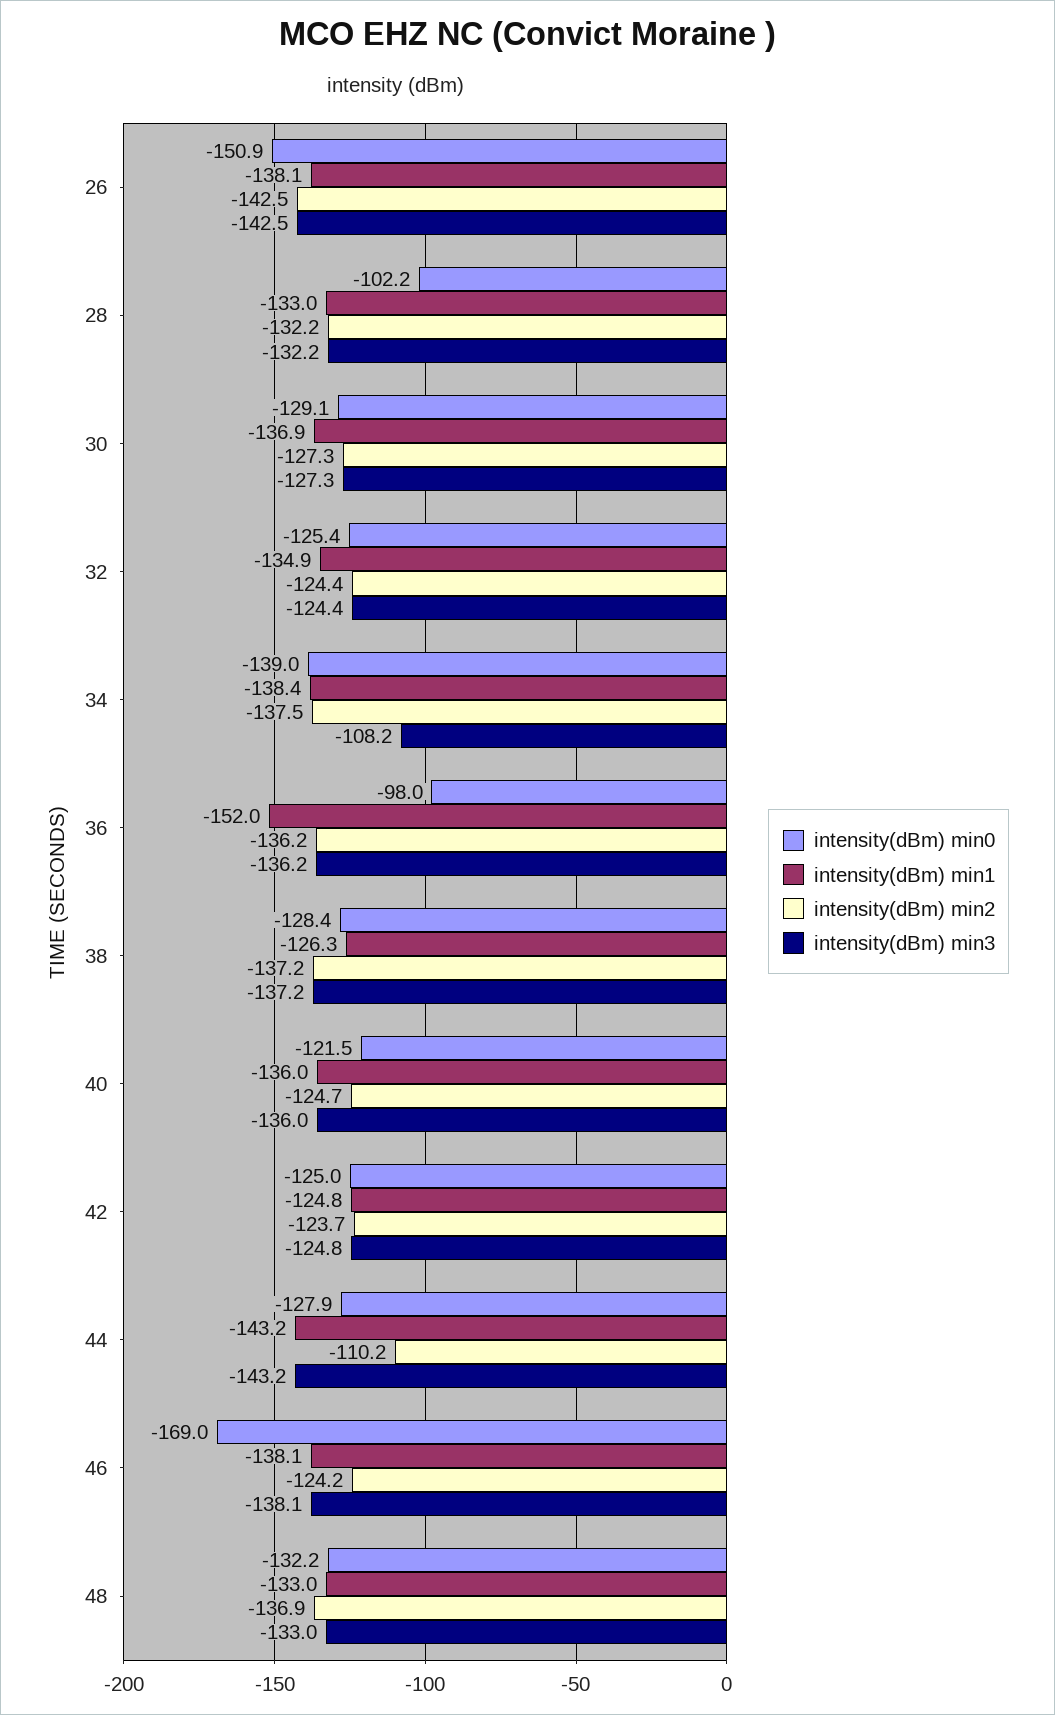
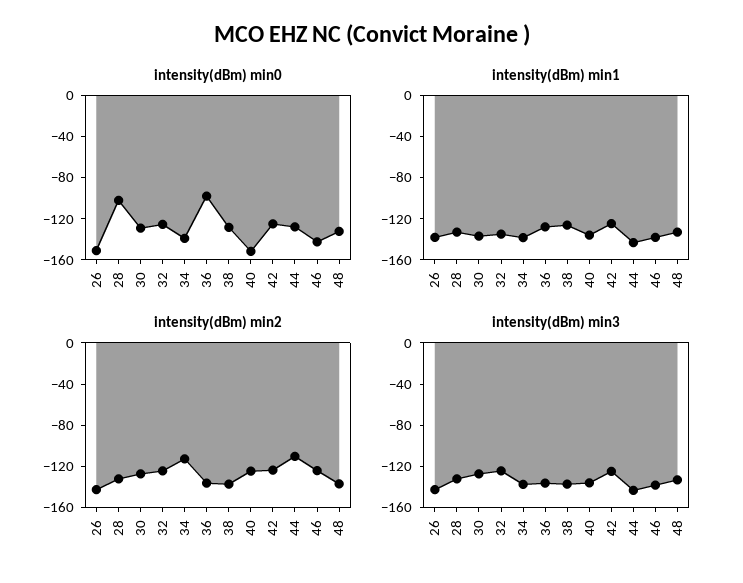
  {
    "intensity(dBm) min0": {
      "26": -150.9,
      "28": -102.2,
      "30": -129.1,
      "32": -125.4,
      "34": -139,
      "36": -98,
      "38": -128.4,
-     "40": -121.5,
+     "40": -150,
      "42": -125,
      "44": -127.9,
-     "46": -169,
+     "46": -140,
      "48": -132.2
    },
    "intensity(dBm) min1": {
      "26": -138.1,
      "28": -133,
      "30": -136.9,
      "32": -134.9,
      "34": -138.4,
-     "36": -152,
+     "36": -130,
      "38": -126.3,
      "40": -136,
      "42": -124.8,
      "44": -143.2,
      "46": -138.1,
      "48": -133
    },
    "intensity(dBm) min2": {
      "26": -142.5,
      "28": -132.2,
      "30": -127.3,
      "32": -124.4,
-     "34": -137.5,
+     "34": -110,
      "36": -136.2,
      "38": -137.2,
      "40": -124.7,
      "42": -123.7,
      "44": -110.2,
      "46": -124.2,
      "48": -136.9
    },
    "intensity(dBm) min3": {
      "26": -142.5,
      "28": -132.2,
      "30": -127.3,
      "32": -124.4,
-     "34": -108.2,
+     "34": -140,
      "36": -136.2,
      "38": -137.2,
      "40": -136,
      "42": -124.8,
      "44": -143.2,
      "46": -138.1,
      "48": -133
    }
  }

